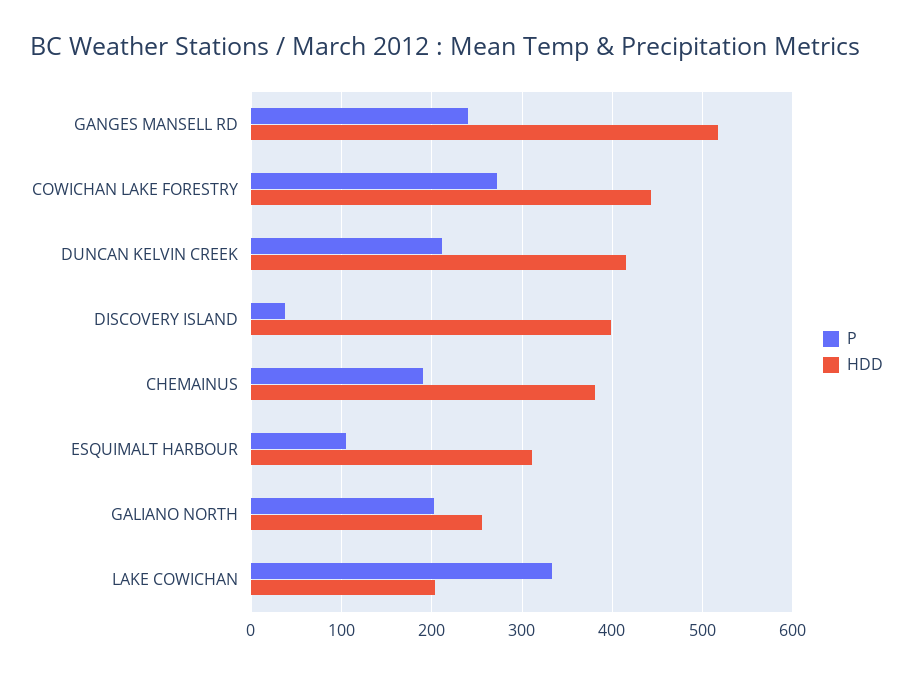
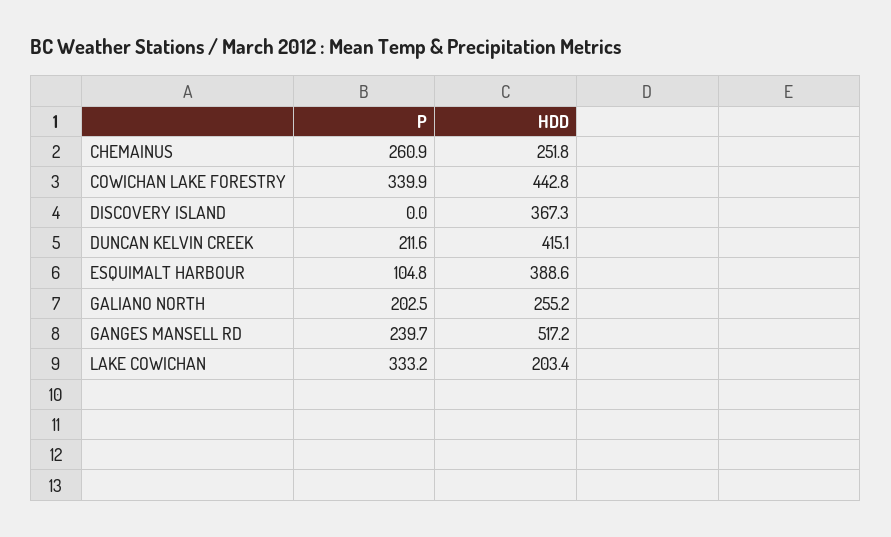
  {
    "P": {
      "GANGES MANSELL RD": 239.7,
-     "COWICHAN LAKE FORESTRY": 270,
+     "COWICHAN LAKE FORESTRY": 339.9,
      "DUNCAN KELVIN CREEK": 211.6,
-     "DISCOVERY ISLAND": 40,
+     "DISCOVERY ISLAND": 0,
-     "CHEMAINUS": 190,
+     "CHEMAINUS": 260.9,
      "ESQUIMALT HARBOUR": 104.8,
      "GALIANO NORTH": 202.5,
      "LAKE COWICHAN": 333.2
    },
    "HDD": {
      "GANGES MANSELL RD": 517.2,
      "COWICHAN LAKE FORESTRY": 442.8,
      "DUNCAN KELVIN CREEK": 415.1,
-     "DISCOVERY ISLAND": 400,
+     "DISCOVERY ISLAND": 367.3,
-     "CHEMAINUS": 380,
+     "CHEMAINUS": 251.8,
-     "ESQUIMALT HARBOUR": 310,
+     "ESQUIMALT HARBOUR": 388.6,
      "GALIANO NORTH": 255.2,
      "LAKE COWICHAN": 203.4
    }
  }

